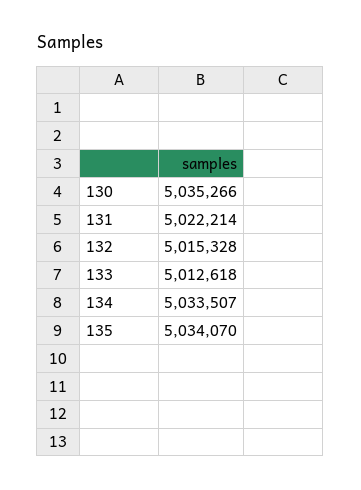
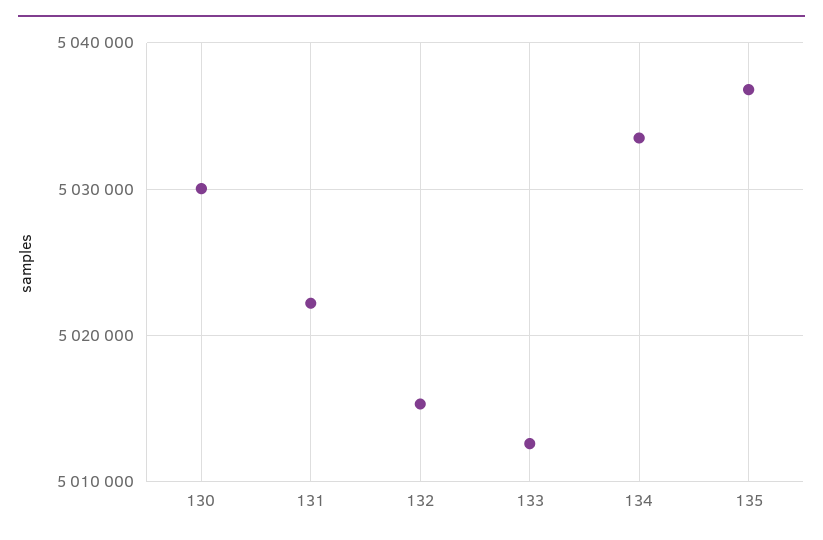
  {
-   "130": 5035266,
+   "130": 5030000,
    "131": 5022214,
    "132": 5015328,
    "133": 5012618,
    "134": 5033507,
-   "135": 5034070
+   "135": 5037000
  }

